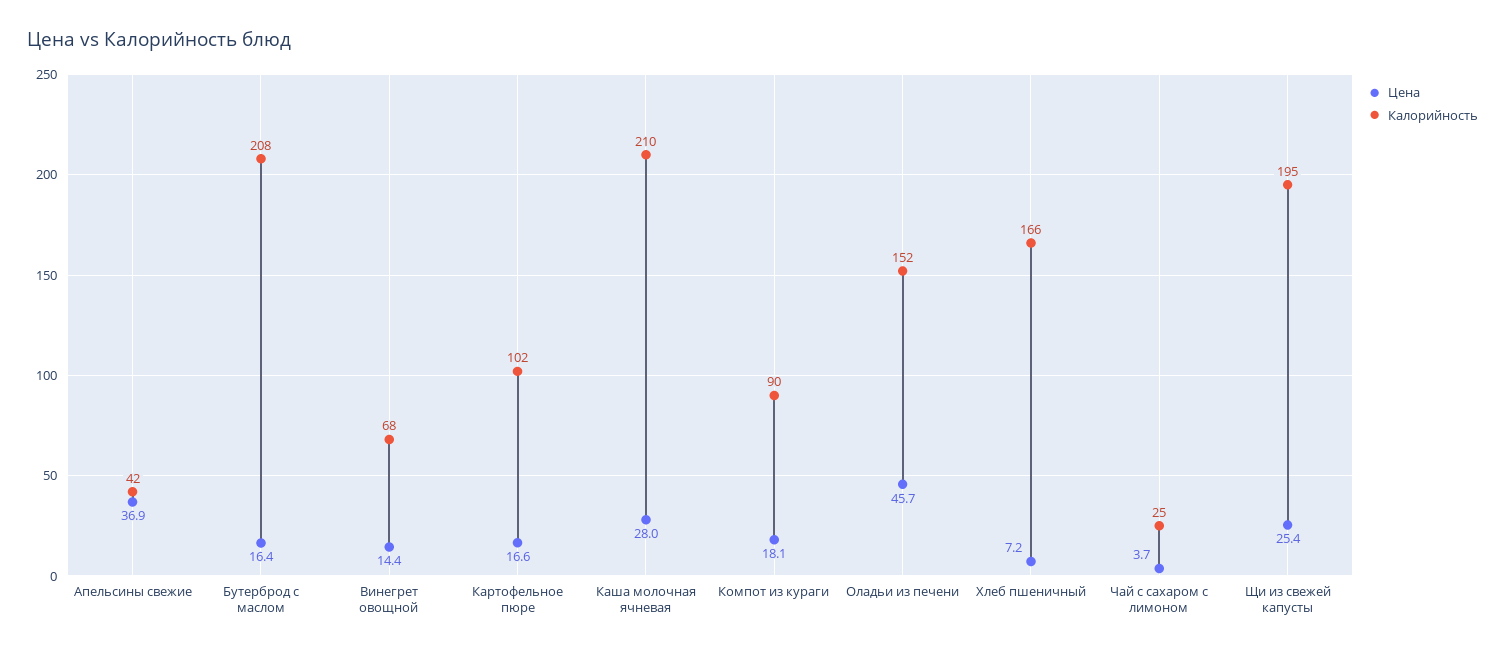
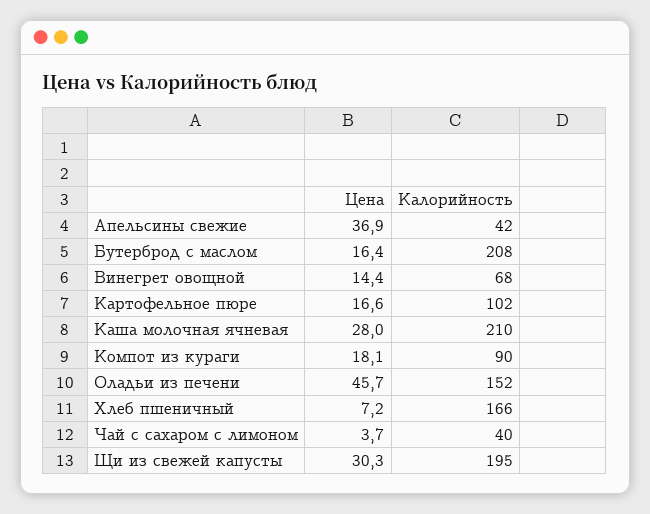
  {
    "Цена": {
      "Апельсины свежие": 36.9,
      "Бутерброд с маслом": 16.4,
      "Винегрет овощной": 14.4,
      "Картофельное пюре": 16.6,
      "Каша молочная ячневая": 28,
      "Компот из кураги": 18.1,
      "Оладьи из печени": 45.7,
      "Хлеб пшеничный": 7.2,
      "Чай с сахаром с лимоном": 3.7,
-     "Щи из свежей капусты": 25.4
+     "Щи из свежей капусты": 30.3
    },
    "Калорийность": {
      "Апельсины свежие": 42,
      "Бутерброд с маслом": 208,
      "Винегрет овощной": 68,
      "Картофельное пюре": 102,
      "Каша молочная ячневая": 210,
      "Компот из кураги": 90,
      "Оладьи из печени": 152,
      "Хлеб пшеничный": 166,
-     "Чай с сахаром с лимоном": 25,
+     "Чай с сахаром с лимоном": 40,
      "Щи из свежей капусты": 195
    }
  }

